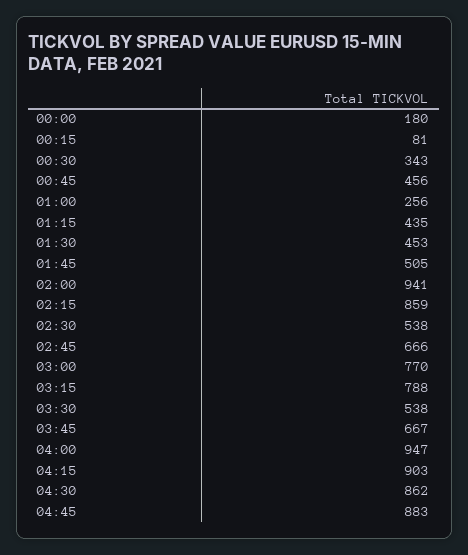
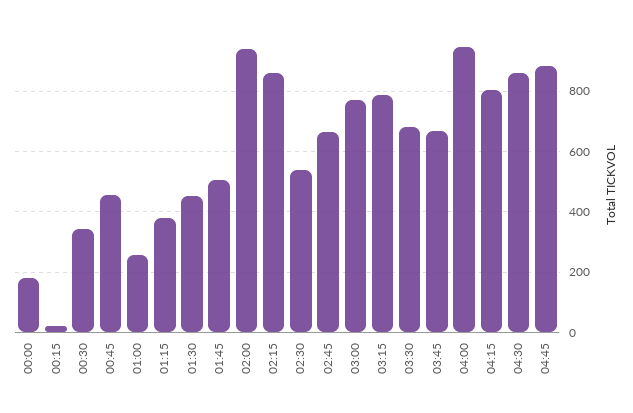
  {
    "00:00": 180,
-   "00:15": 81,
+   "00:15": 20,
    "00:30": 343,
    "00:45": 456,
    "01:00": 256,
-   "01:15": 435,
+   "01:15": 380,
    "01:30": 453,
    "01:45": 505,
    "02:00": 941,
    "02:15": 859,
    "02:30": 538,
    "02:45": 666,
    "03:00": 770,
    "03:15": 788,
-   "03:30": 538,
+   "03:30": 680,
    "03:45": 667,
    "04:00": 947,
-   "04:15": 903,
+   "04:15": 800,
    "04:30": 862,
    "04:45": 883
  }

